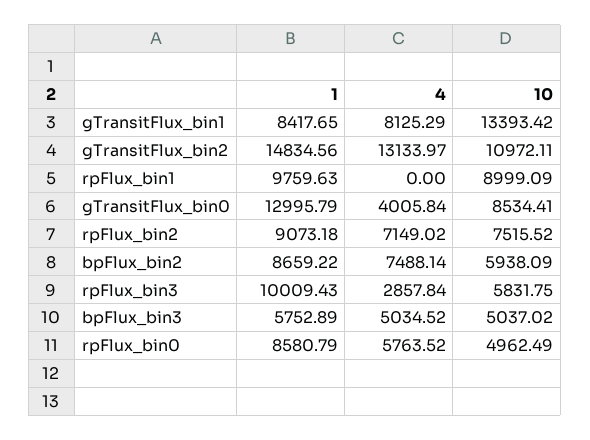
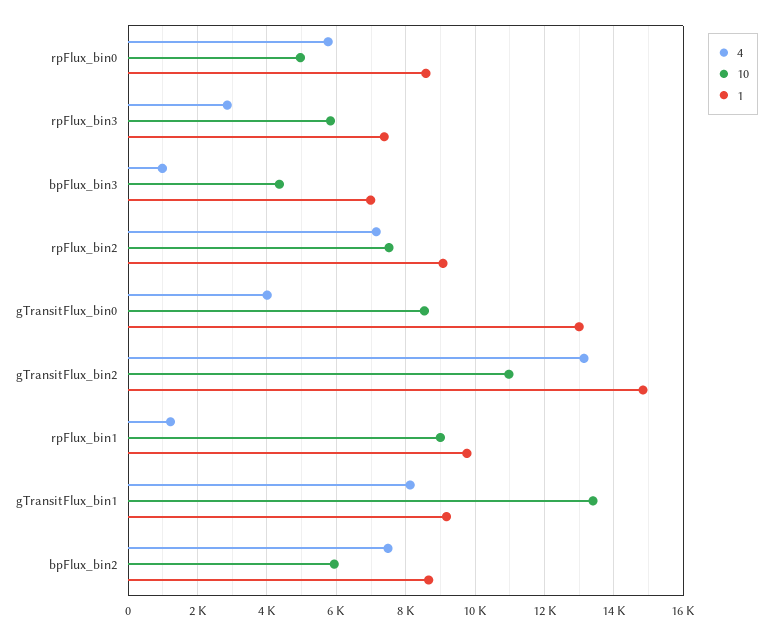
  {
    "1": {
-     "gTransitFlux_bin1": 8417.65,
+     "gTransitFlux_bin1": 9200,
      "gTransitFlux_bin2": 14834.56,
      "rpFlux_bin1": 9759.63,
      "gTransitFlux_bin0": 12995.79,
      "rpFlux_bin2": 9073.18,
      "bpFlux_bin2": 8659.22,
-     "rpFlux_bin3": 10009.43,
+     "rpFlux_bin3": 7400,
-     "bpFlux_bin3": 5752.89,
+     "bpFlux_bin3": 7000,
      "rpFlux_bin0": 8580.79
    },
    "4": {
      "gTransitFlux_bin1": 8125.29,
      "gTransitFlux_bin2": 13133.97,
-     "rpFlux_bin1": 0,
+     "rpFlux_bin1": 1200,
      "gTransitFlux_bin0": 4005.84,
      "rpFlux_bin2": 7149.02,
      "bpFlux_bin2": 7488.14,
      "rpFlux_bin3": 2857.84,
-     "bpFlux_bin3": 5034.52,
+     "bpFlux_bin3": 1000,
      "rpFlux_bin0": 5763.52
    },
    "10": {
      "gTransitFlux_bin1": 13393.42,
      "gTransitFlux_bin2": 10972.11,
      "rpFlux_bin1": 8999.09,
      "gTransitFlux_bin0": 8534.41,
      "rpFlux_bin2": 7515.52,
      "bpFlux_bin2": 5938.09,
      "rpFlux_bin3": 5831.75,
-     "bpFlux_bin3": 5037.02,
+     "bpFlux_bin3": 4400,
      "rpFlux_bin0": 4962.49
    }
  }

